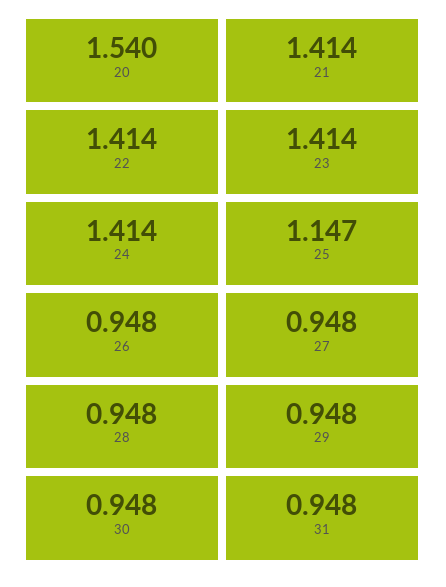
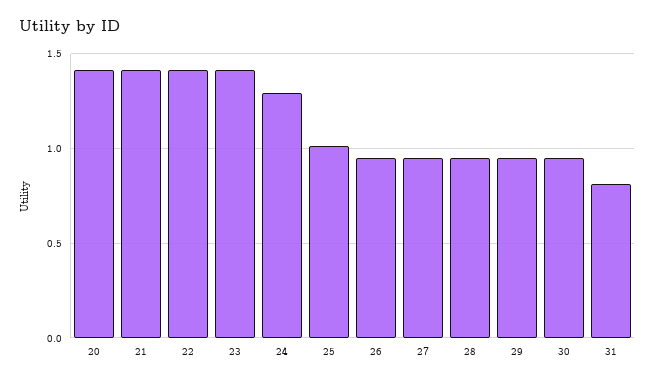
  {
-   "20": 1.54,
+   "20": 1.4,
    "21": 1.414,
    "22": 1.414,
    "23": 1.414,
-   "24": 1.414,
+   "24": 1.3,
-   "25": 1.147,
+   "25": 1,
    "26": 0.948,
    "27": 0.948,
    "28": 0.948,
    "29": 0.948,
    "30": 0.948,
-   "31": 0.948
+   "31": 0.8
  }

